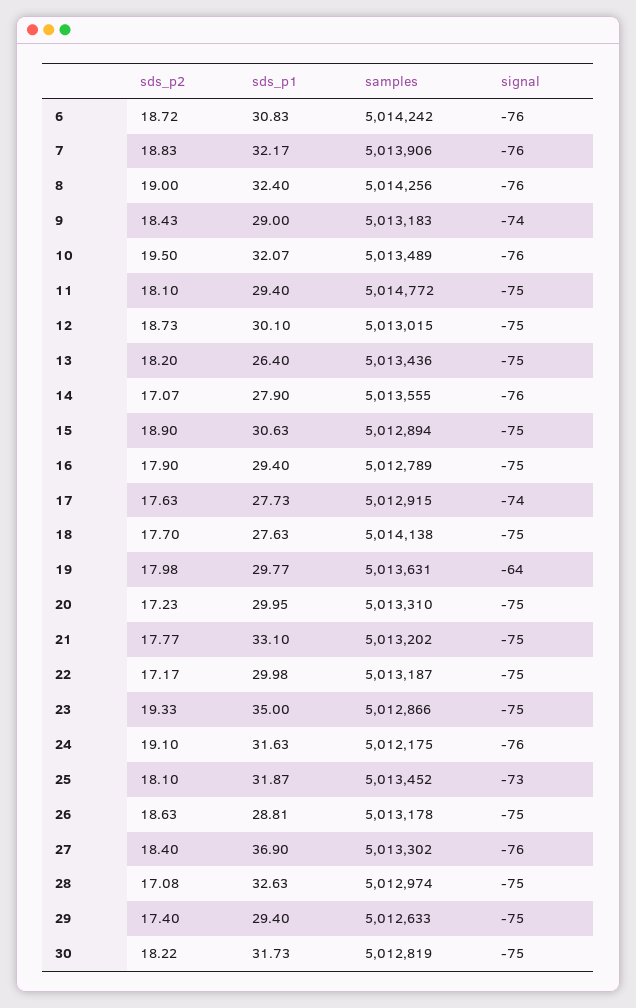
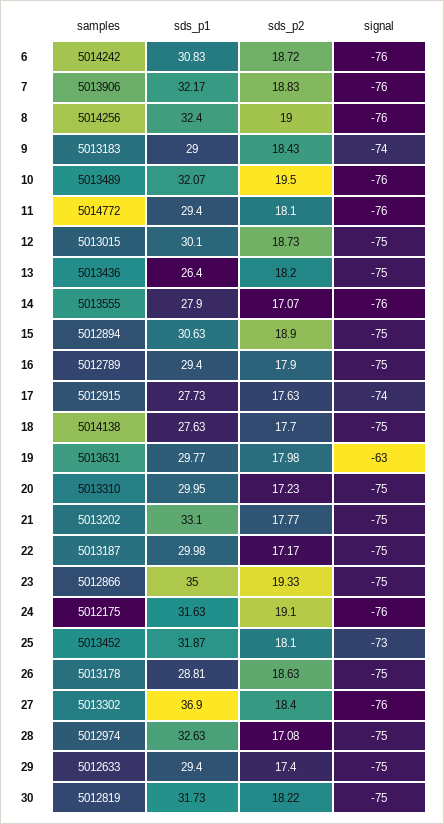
  {
    "sds_p2": {
      "6": 18.72,
      "7": 18.83,
      "8": 19,
      "9": 18.43,
      "10": 19.5,
      "11": 18.1,
      "12": 18.73,
      "13": 18.2,
      "14": 17.07,
      "15": 18.9,
      "16": 17.9,
      "17": 17.63,
      "18": 17.7,
      "19": 17.98,
      "20": 17.23,
      "21": 17.77,
      "22": 17.17,
      "23": 19.33,
      "24": 19.1,
      "25": 18.1,
      "26": 18.63,
      "27": 18.4,
      "28": 17.08,
      "29": 17.4,
      "30": 18.22
    },
    "sds_p1": {
      "6": 30.83,
      "7": 32.17,
      "8": 32.4,
      "9": 29,
      "10": 32.07,
      "11": 29.4,
      "12": 30.1,
      "13": 26.4,
      "14": 27.9,
      "15": 30.63,
      "16": 29.4,
      "17": 27.73,
      "18": 27.63,
      "19": 29.77,
      "20": 29.95,
      "21": 33.1,
      "22": 29.98,
      "23": 35,
      "24": 31.63,
      "25": 31.87,
      "26": 28.81,
      "27": 36.9,
      "28": 32.63,
      "29": 29.4,
      "30": 31.73
    },
    "samples": {
      "6": 5014242,
      "7": 5013906,
      "8": 5014256,
      "9": 5013183,
      "10": 5013489,
      "11": 5014772,
      "12": 5013015,
      "13": 5013436,
      "14": 5013555,
      "15": 5012894,
      "16": 5012789,
      "17": 5012915,
      "18": 5014138,
      "19": 5013631,
      "20": 5013310,
      "21": 5013202,
      "22": 5013187,
      "23": 5012866,
      "24": 5012175,
      "25": 5013452,
      "26": 5013178,
      "27": 5013302,
      "28": 5012974,
      "29": 5012633,
      "30": 5012819
    },
    "signal": {
      "6": -76,
      "7": -76,
      "8": -76,
      "9": -74,
      "10": -76,
-     "11": -75,
+     "11": -76,
      "12": -75,
      "13": -75,
      "14": -76,
      "15": -75,
      "16": -75,
      "17": -74,
      "18": -75,
-     "19": -64,
+     "19": -63,
      "20": -75,
      "21": -75,
      "22": -75,
      "23": -75,
      "24": -76,
      "25": -73,
      "26": -75,
      "27": -76,
      "28": -75,
      "29": -75,
      "30": -75
    }
  }

